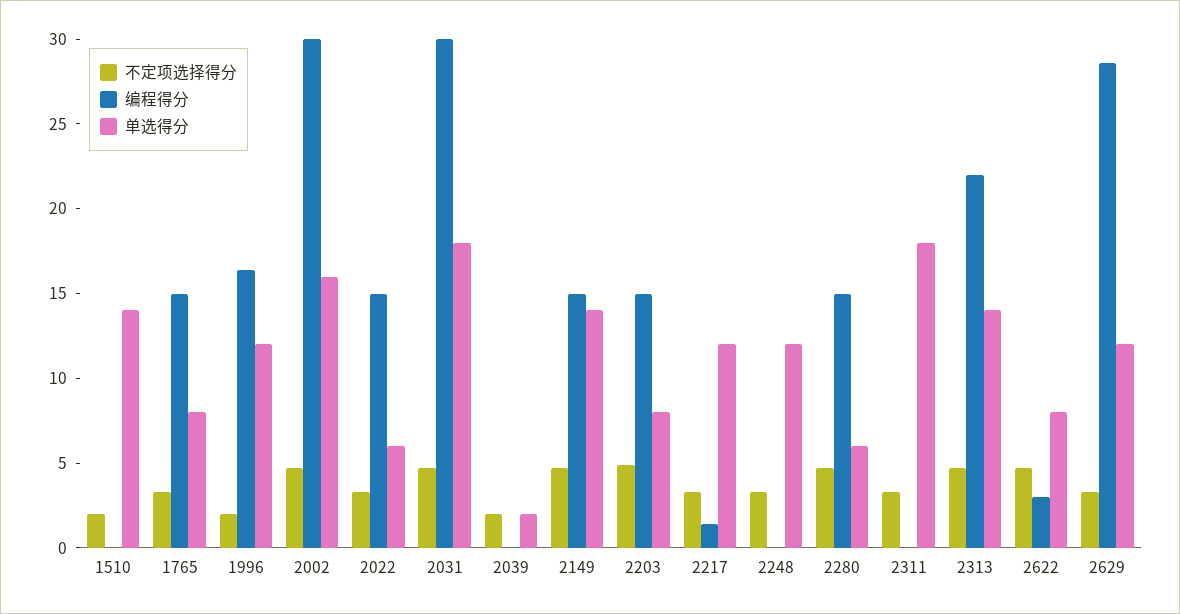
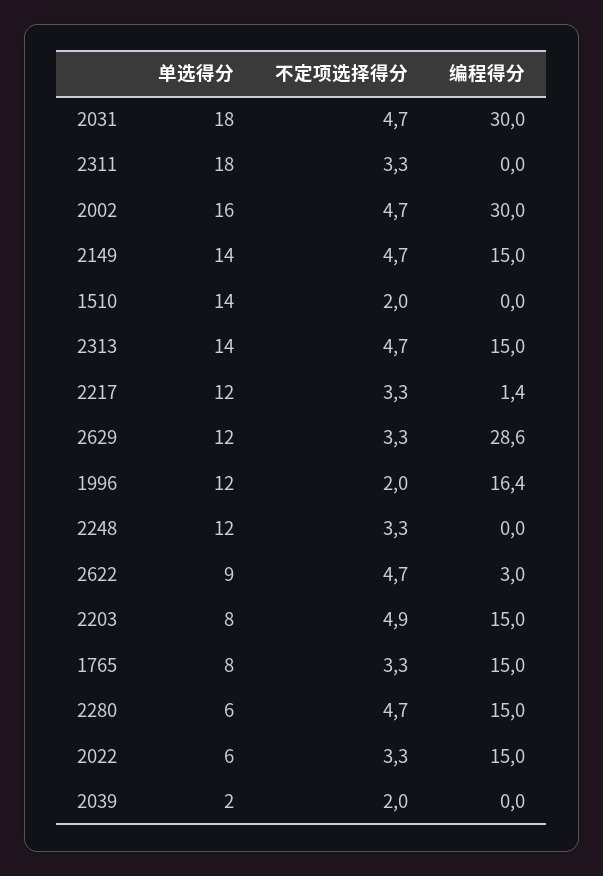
  {
    "不定项选择得分": {
      "1510": 2,
      "1765": 3.3,
      "1996": 2,
      "2002": 4.7,
      "2022": 3.3,
      "2031": 4.7,
      "2039": 2,
      "2149": 4.7,
      "2203": 4.9,
      "2217": 3.3,
      "2248": 3.3,
      "2280": 4.7,
      "2311": 3.3,
      "2313": 4.7,
      "2622": 4.7,
      "2629": 3.3
    },
    "编程得分": {
      "1510": 0,
      "1765": 15,
      "1996": 16.4,
      "2002": 30,
      "2022": 15,
      "2031": 30,
      "2039": 0,
      "2149": 15,
      "2203": 15,
      "2217": 1.4,
      "2248": 0,
      "2280": 15,
      "2311": 0,
-     "2313": 22,
+     "2313": 15,
      "2622": 3,
      "2629": 28.6
    },
    "单选得分": {
      "1510": 14,
      "1765": 8,
      "1996": 12,
      "2002": 16,
      "2022": 6,
      "2031": 18,
      "2039": 2,
      "2149": 14,
      "2203": 8,
      "2217": 12,
      "2248": 12,
      "2280": 6,
      "2311": 18,
      "2313": 14,
-     "2622": 8,
+     "2622": 9,
      "2629": 12
    }
  }

